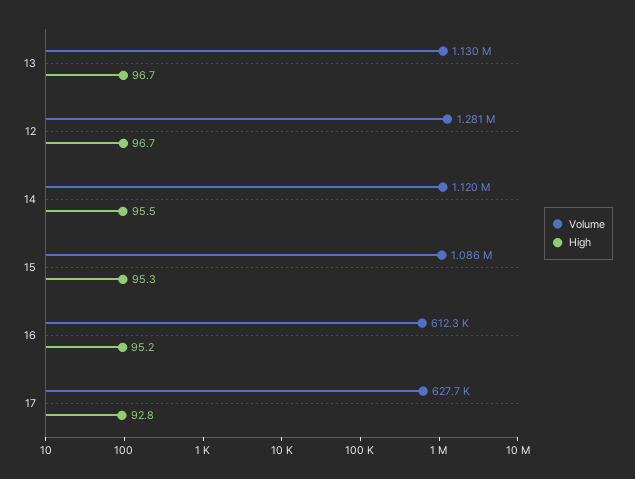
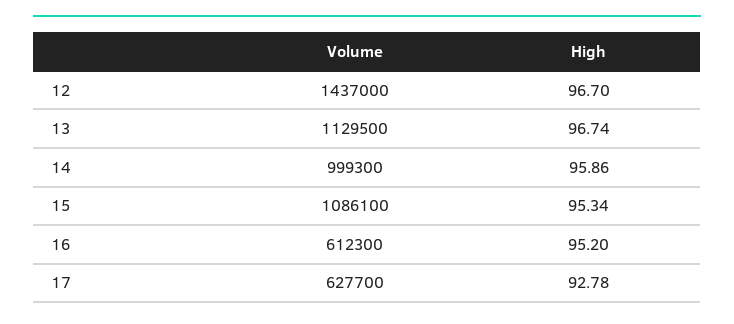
  {
    "Volume": {
      "13": 1129500,
-     "12": 1281000,
+     "12": 1437000,
-     "14": 1120000,
+     "14": 999300,
      "15": 1086100,
      "16": 612300,
      "17": 627700
    },
    "High": {
      "13": 96.74,
      "12": 96.7,
-     "14": 95.5,
+     "14": 95.86,
      "15": 95.34,
      "16": 95.2,
      "17": 92.78
    }
  }

